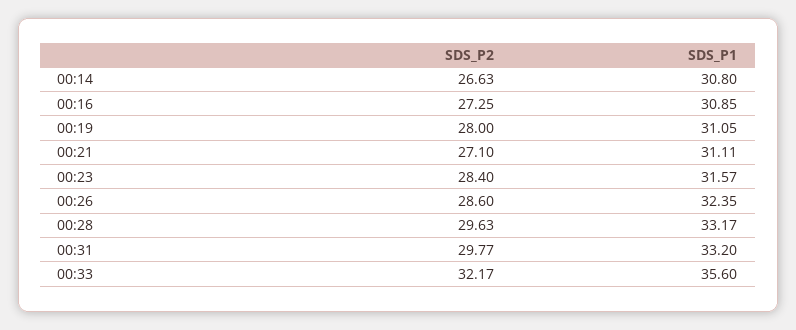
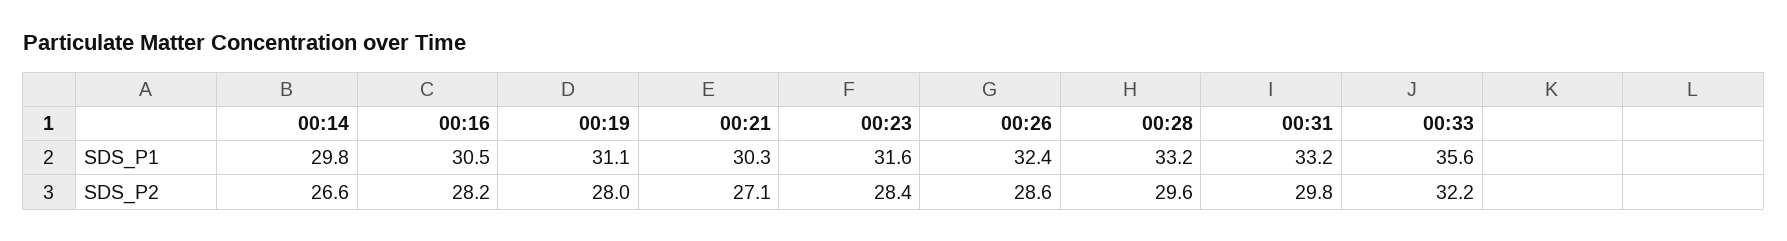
  {
    "SDS_P2": {
      "00:14": 26.63,
-     "00:16": 27.25,
+     "00:16": 28.2,
      "00:19": 28,
      "00:21": 27.1,
      "00:23": 28.4,
      "00:26": 28.6,
      "00:28": 29.63,
      "00:31": 29.77,
      "00:33": 32.17
    },
    "SDS_P1": {
-     "00:14": 30.8,
+     "00:14": 29.8,
-     "00:16": 30.85,
+     "00:16": 30.5,
      "00:19": 31.05,
-     "00:21": 31.11,
+     "00:21": 30.3,
      "00:23": 31.57,
      "00:26": 32.35,
      "00:28": 33.17,
      "00:31": 33.2,
      "00:33": 35.6
    }
  }

